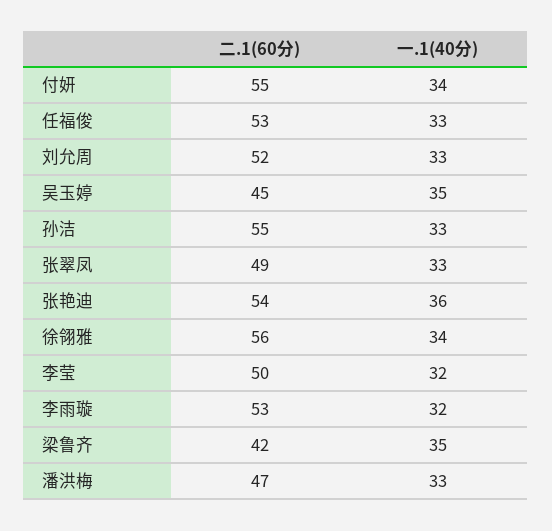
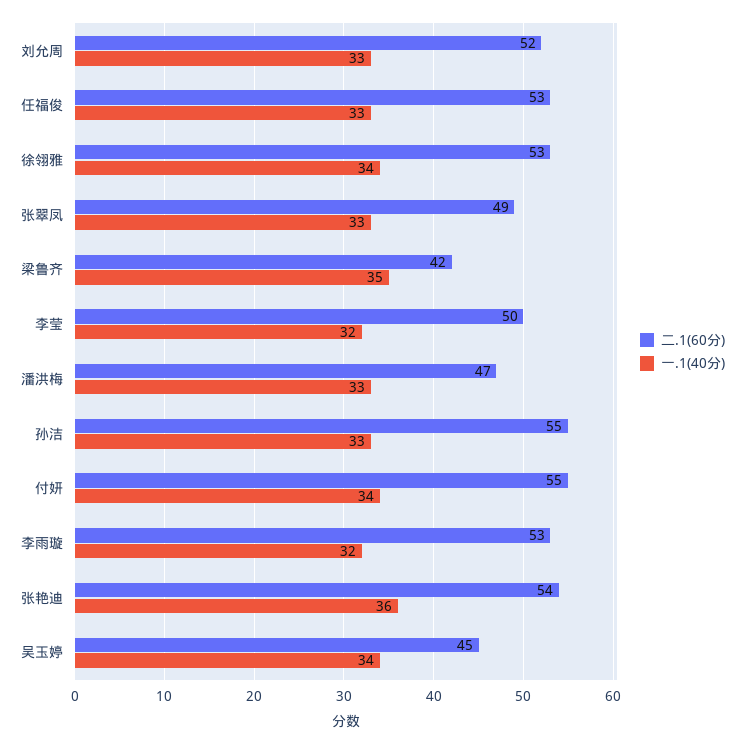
  {
    "二.1(60分)": {
      "付妍": 55,
      "任福俊": 53,
      "刘允周": 52,
      "吴玉婷": 45,
      "孙洁": 55,
      "张翠凤": 49,
      "张艳迪": 54,
-     "徐翎雅": 56,
+     "徐翎雅": 53,
      "李莹": 50,
      "李雨璇": 53,
      "梁鲁齐": 42,
      "潘洪梅": 47
    },
    "一.1(40分)": {
      "付妍": 34,
      "任福俊": 33,
      "刘允周": 33,
-     "吴玉婷": 35,
+     "吴玉婷": 34,
      "孙洁": 33,
      "张翠凤": 33,
      "张艳迪": 36,
      "徐翎雅": 34,
      "李莹": 32,
      "李雨璇": 32,
      "梁鲁齐": 35,
      "潘洪梅": 33
    }
  }

